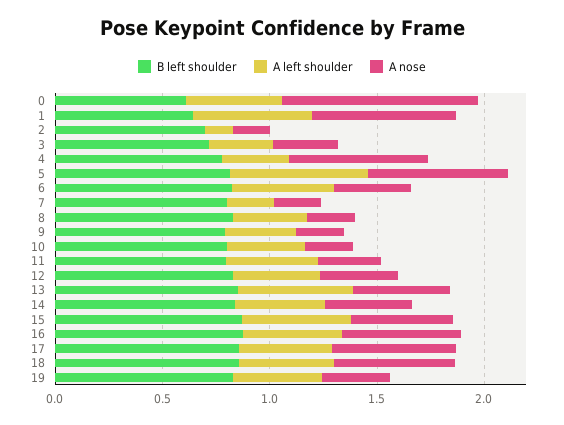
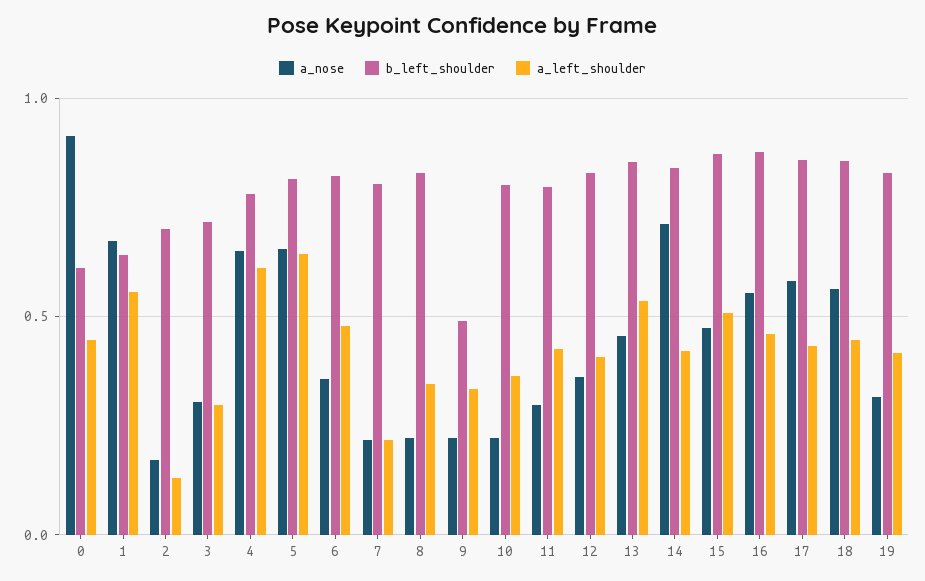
  {
    "B left shoulder": {
      "0": 0.6,
      "1": 0.65,
      "2": 0.7,
      "3": 0.7,
      "4": 0.8,
      "5": 0.8,
      "6": 0.8,
      "7": 0.8,
      "8": 0.85,
-     "9": 0.8,
+     "9": 0.5,
      "10": 0.8,
      "11": 0.8,
      "12": 0.85,
      "13": 0.85,
      "14": 0.85,
      "15": 0.85,
      "16": 0.9,
      "17": 0.85,
      "18": 0.85,
      "19": 0.85
    },
    "A left shoulder": {
      "0": 0.45,
      "1": 0.55,
      "2": 0.15,
      "3": 0.3,
-     "4": 0.3,
+     "4": 0.6,
      "5": 0.65,
      "6": 0.5,
      "7": 0.2,
      "8": 0.35,
      "9": 0.35,
      "10": 0.35,
      "11": 0.45,
      "12": 0.4,
      "13": 0.55,
      "14": 0.4,
      "15": 0.5,
      "16": 0.45,
      "17": 0.45,
      "18": 0.45,
      "19": 0.4
    },
    "A nose": {
      "0": 0.9,
      "1": 0.65,
      "2": 0.15,
      "3": 0.3,
      "4": 0.65,
      "5": 0.65,
      "6": 0.35,
      "7": 0.2,
      "8": 0.2,
      "9": 0.2,
      "10": 0.2,
      "11": 0.3,
      "12": 0.35,
      "13": 0.45,
-     "14": 0.4,
+     "14": 0.7,
      "15": 0.45,
      "16": 0.55,
      "17": 0.6,
      "18": 0.55,
      "19": 0.3
    }
  }

